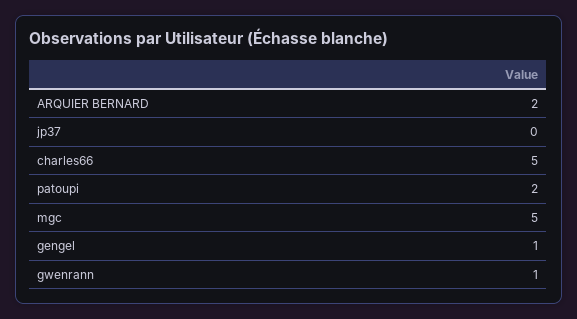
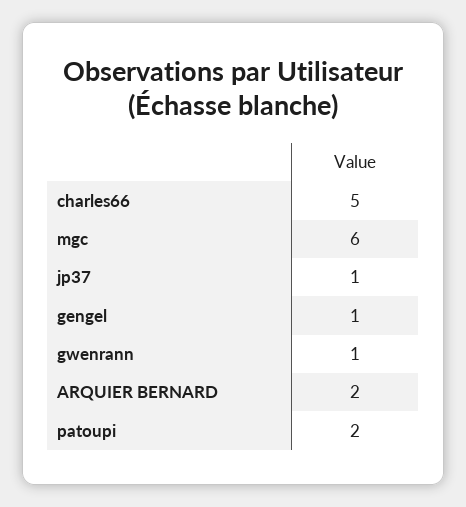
  {
    "ARQUIER BERNARD": 2,
-   "jp37": 0,
+   "jp37": 1,
    "charles66": 5,
    "patoupi": 2,
-   "mgc": 5,
+   "mgc": 6,
    "gengel": 1,
    "gwenrann": 1
  }

